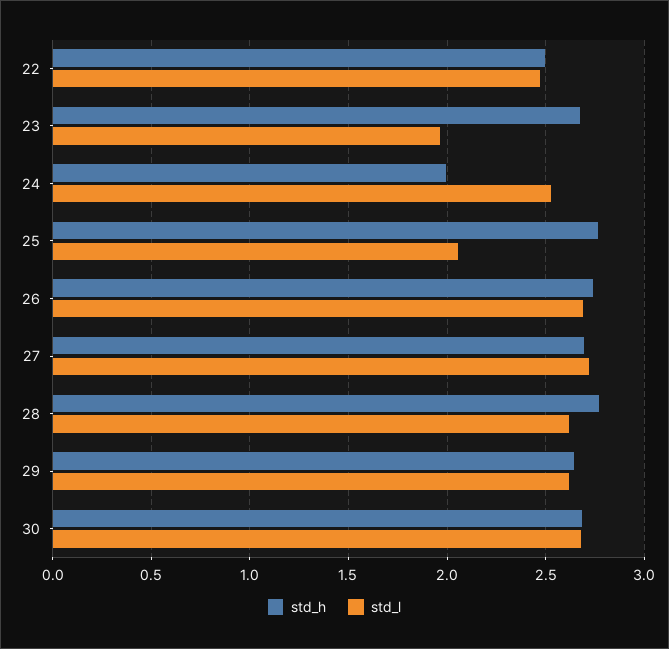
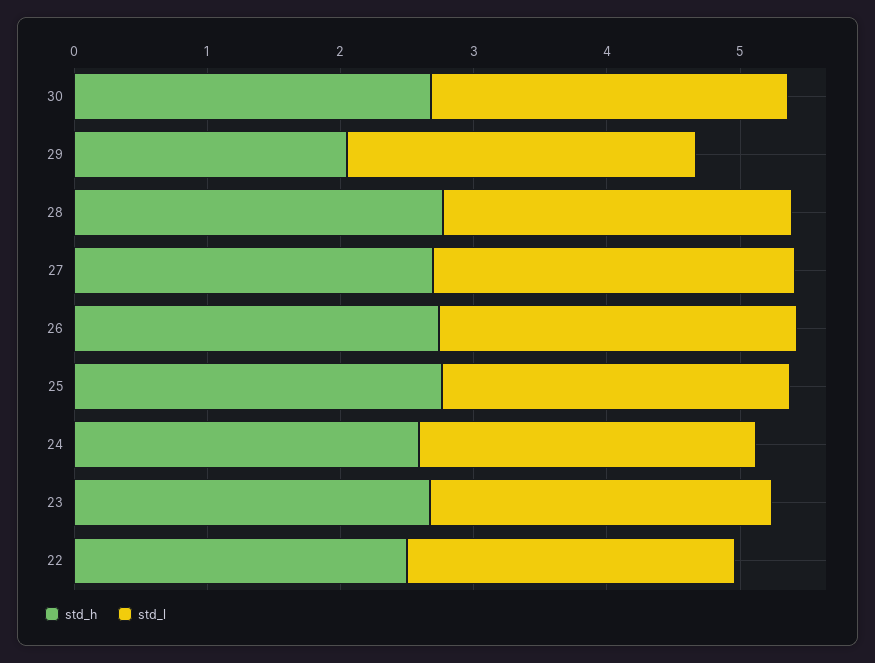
  {
    "std_h": {
      "22": 2.5,
      "23": 2.7,
-     "24": 2,
+     "24": 2.6,
      "25": 2.75,
      "26": 2.75,
      "27": 2.7,
      "28": 2.75,
-     "29": 2.65,
+     "29": 2,
      "30": 2.7
    },
    "std_l": {
      "22": 2.45,
-     "23": 1.95,
+     "23": 2.6,
      "24": 2.55,
-     "25": 2.05,
+     "25": 2.6,
      "26": 2.7,
      "27": 2.7,
      "28": 2.6,
      "29": 2.6,
      "30": 2.7
    }
  }

